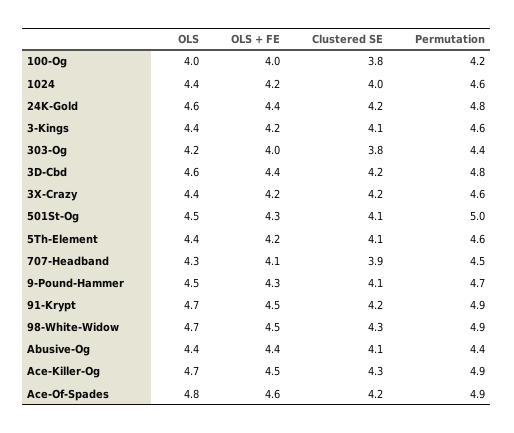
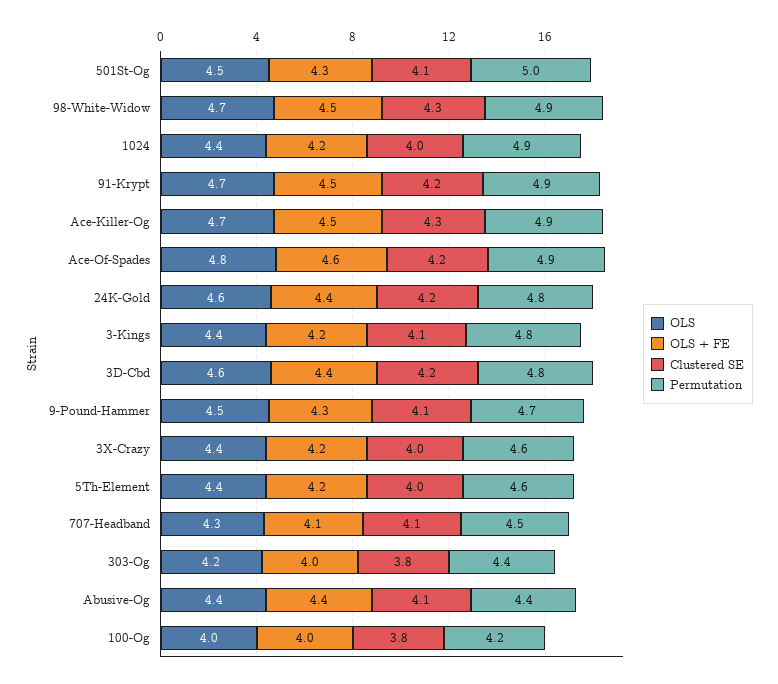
  {
    "OLS": {
      "100-Og": 4,
      "1024": 4.4,
      "24K-Gold": 4.6,
      "3-Kings": 4.4,
      "303-Og": 4.2,
      "3D-Cbd": 4.6,
      "3X-Crazy": 4.4,
      "501St-Og": 4.5,
      "5Th-Element": 4.4,
      "707-Headband": 4.3,
      "9-Pound-Hammer": 4.5,
      "91-Krypt": 4.7,
      "98-White-Widow": 4.7,
      "Abusive-Og": 4.4,
      "Ace-Killer-Og": 4.7,
      "Ace-Of-Spades": 4.8
    },
    "OLS + FE": {
      "100-Og": 4,
      "1024": 4.2,
      "24K-Gold": 4.4,
      "3-Kings": 4.2,
      "303-Og": 4,
      "3D-Cbd": 4.4,
      "3X-Crazy": 4.2,
      "501St-Og": 4.3,
      "5Th-Element": 4.2,
      "707-Headband": 4.1,
      "9-Pound-Hammer": 4.3,
      "91-Krypt": 4.5,
      "98-White-Widow": 4.5,
      "Abusive-Og": 4.4,
      "Ace-Killer-Og": 4.5,
      "Ace-Of-Spades": 4.6
    },
    "Clustered SE": {
      "100-Og": 3.8,
      "1024": 4,
      "24K-Gold": 4.2,
      "3-Kings": 4.1,
      "303-Og": 3.8,
      "3D-Cbd": 4.2,
-     "3X-Crazy": 4.2,
+     "3X-Crazy": 4,
      "501St-Og": 4.1,
-     "5Th-Element": 4.1,
+     "5Th-Element": 4,
-     "707-Headband": 3.9,
+     "707-Headband": 4.1,
      "9-Pound-Hammer": 4.1,
      "91-Krypt": 4.2,
      "98-White-Widow": 4.3,
      "Abusive-Og": 4.1,
      "Ace-Killer-Og": 4.3,
      "Ace-Of-Spades": 4.2
    },
    "Permutation": {
      "100-Og": 4.2,
-     "1024": 4.6,
+     "1024": 4.9,
      "24K-Gold": 4.8,
-     "3-Kings": 4.6,
+     "3-Kings": 4.8,
      "303-Og": 4.4,
      "3D-Cbd": 4.8,
      "3X-Crazy": 4.6,
      "501St-Og": 5,
      "5Th-Element": 4.6,
      "707-Headband": 4.5,
      "9-Pound-Hammer": 4.7,
      "91-Krypt": 4.9,
      "98-White-Widow": 4.9,
      "Abusive-Og": 4.4,
      "Ace-Killer-Og": 4.9,
      "Ace-Of-Spades": 4.9
    }
  }

